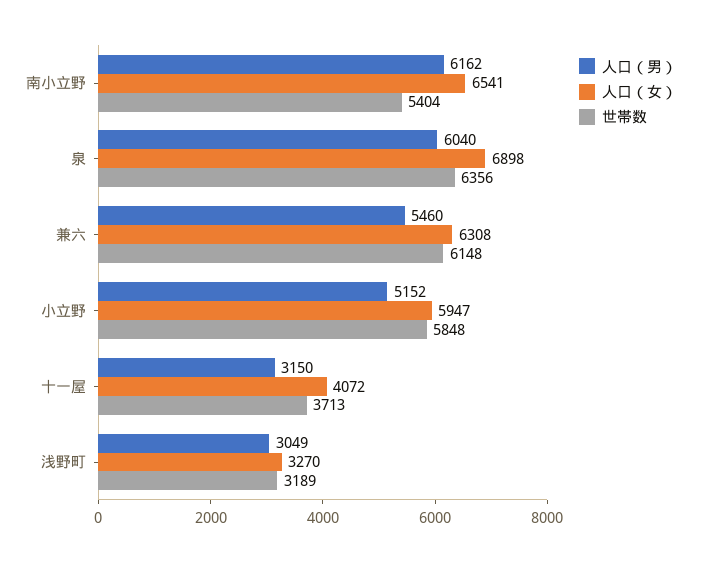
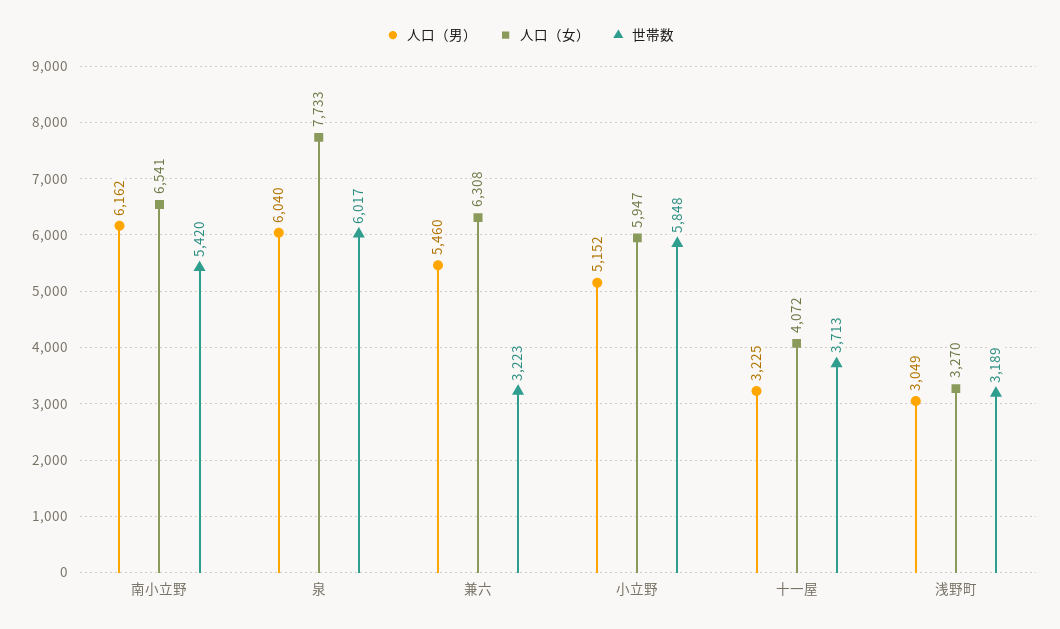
  {
    "人口（男）": {
      "南小立野": 6162,
      "泉": 6040,
      "兼六": 5460,
      "小立野": 5152,
-     "十一屋": 3150,
+     "十一屋": 3225,
      "浅野町": 3049
    },
    "人口（女）": {
      "南小立野": 6541,
-     "泉": 6898,
+     "泉": 7733,
      "兼六": 6308,
      "小立野": 5947,
      "十一屋": 4072,
      "浅野町": 3270
    },
    "世帯数": {
-     "南小立野": 5404,
+     "南小立野": 5420,
-     "泉": 6356,
+     "泉": 6017,
-     "兼六": 6148,
+     "兼六": 3223,
      "小立野": 5848,
      "十一屋": 3713,
      "浅野町": 3189
    }
  }

